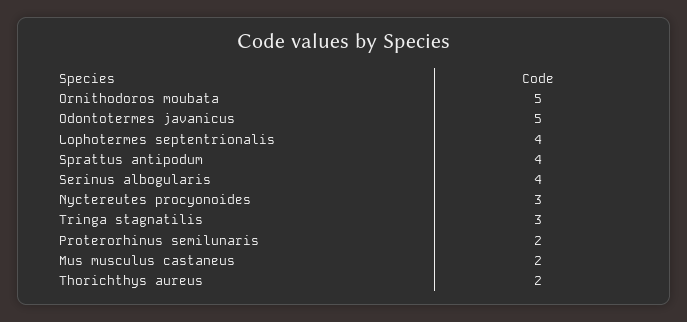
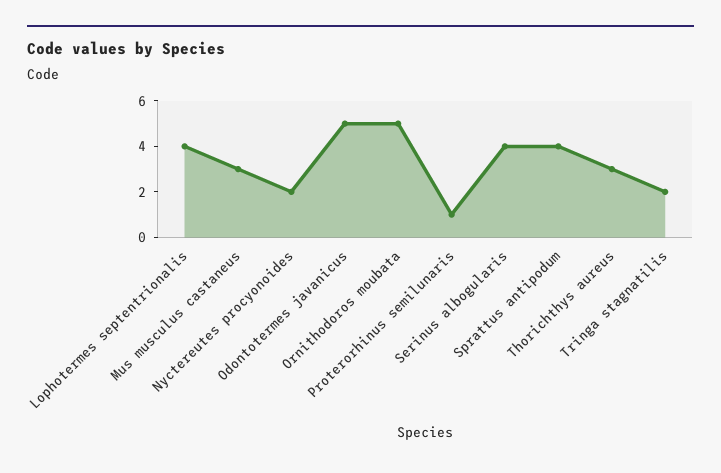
  {
    "Ornithodoros moubata": 5,
    "Odontotermes javanicus": 5,
    "Lophotermes septentrionalis": 4,
    "Sprattus antipodum": 4,
    "Serinus albogularis": 4,
-   "Nyctereutes procyonoides": 3,
+   "Nyctereutes procyonoides": 2,
-   "Tringa stagnatilis": 3,
+   "Tringa stagnatilis": 2,
-   "Proterorhinus semilunaris": 2,
+   "Proterorhinus semilunaris": 1,
-   "Mus musculus castaneus": 2,
+   "Mus musculus castaneus": 3,
-   "Thorichthys aureus": 2
+   "Thorichthys aureus": 3
  }

